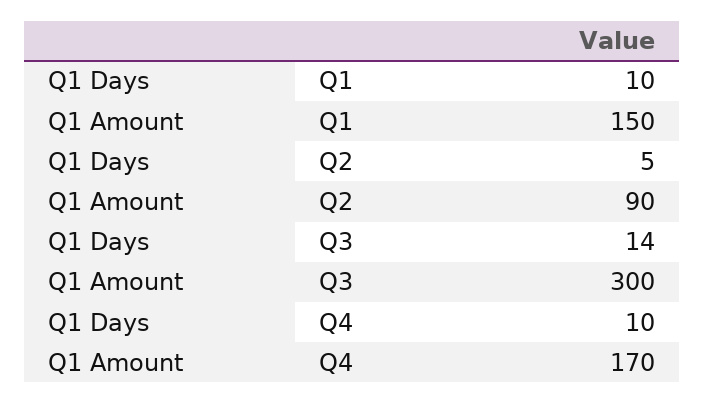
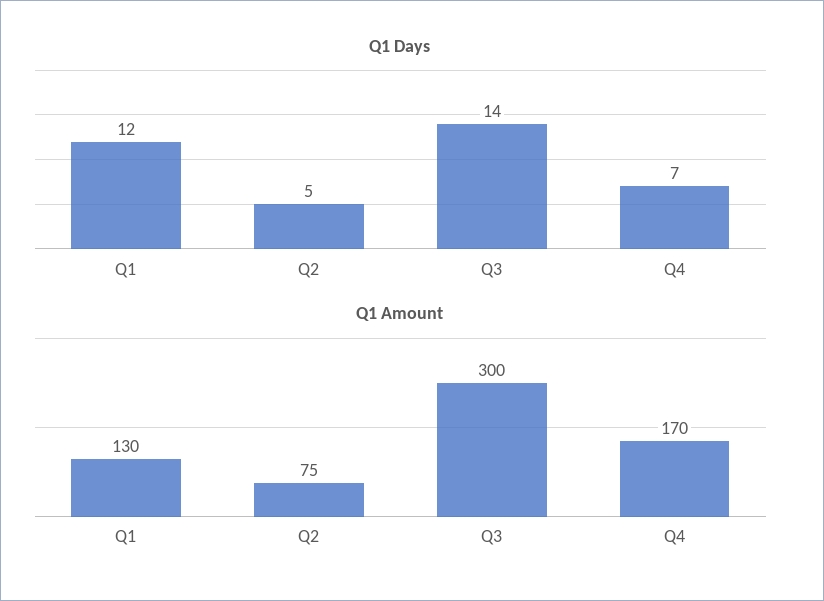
  {
    "Q1 Days": {
-     "Q1": 10,
+     "Q1": 12,
      "Q2": 5,
      "Q3": 14,
-     "Q4": 10
+     "Q4": 7
    },
    "Q1 Amount": {
-     "Q1": 150,
+     "Q1": 130,
-     "Q2": 90,
+     "Q2": 75,
      "Q3": 300,
      "Q4": 170
    }
  }

